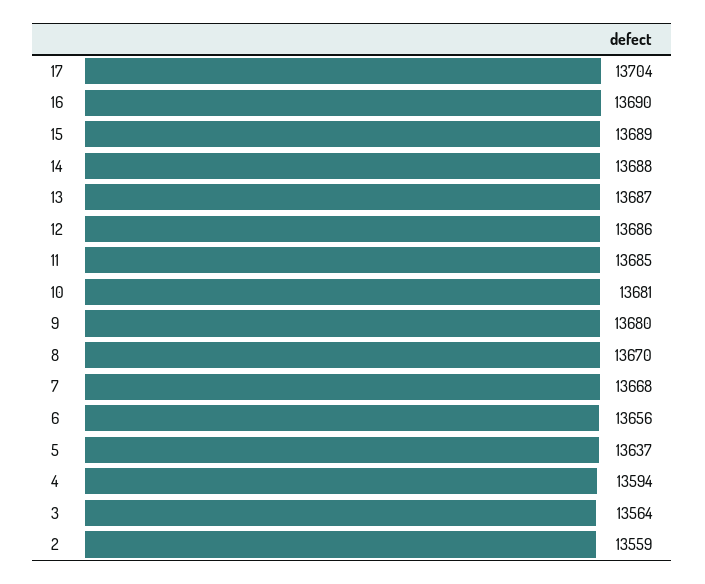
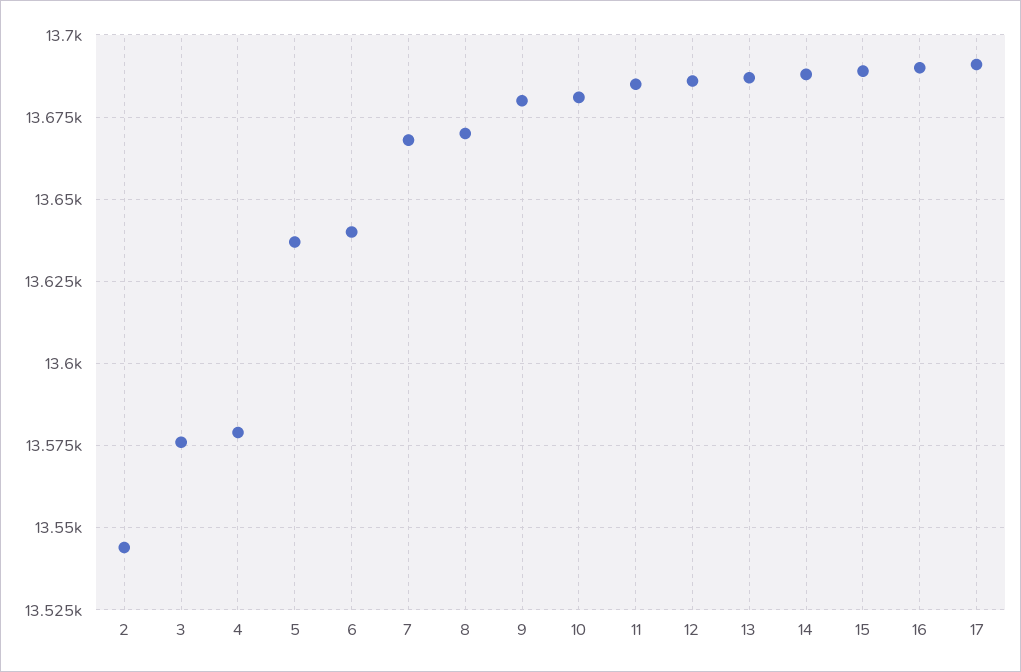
  {
-   "17": 13704,
+   "17": 13690,
    "16": 13690,
    "15": 13689,
    "14": 13688,
    "13": 13687,
    "12": 13686,
    "11": 13685,
    "10": 13681,
    "9": 13680,
    "8": 13670,
    "7": 13668,
-   "6": 13656,
+   "6": 13640,
    "5": 13637,
-   "4": 13594,
+   "4": 13580,
-   "3": 13564,
+   "3": 13575,
-   "2": 13559
+   "2": 13545
  }

